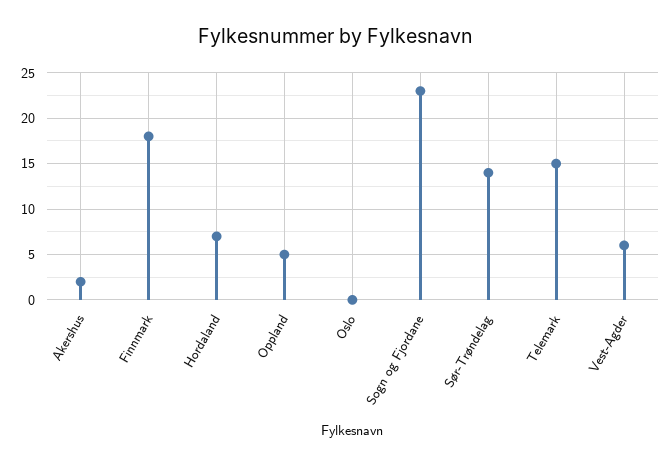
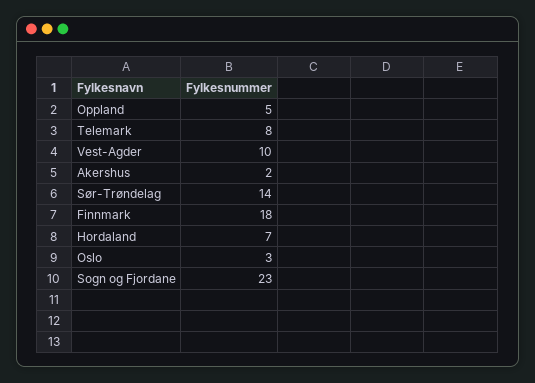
  {
    "Akershus": 2,
    "Finnmark": 18,
    "Hordaland": 7,
    "Oppland": 5,
-   "Oslo": 0,
+   "Oslo": 3,
    "Sogn og Fjordane": 23,
    "Sør-Trøndelag": 14,
-   "Telemark": 15,
+   "Telemark": 8,
-   "Vest-Agder": 6
+   "Vest-Agder": 10
  }

